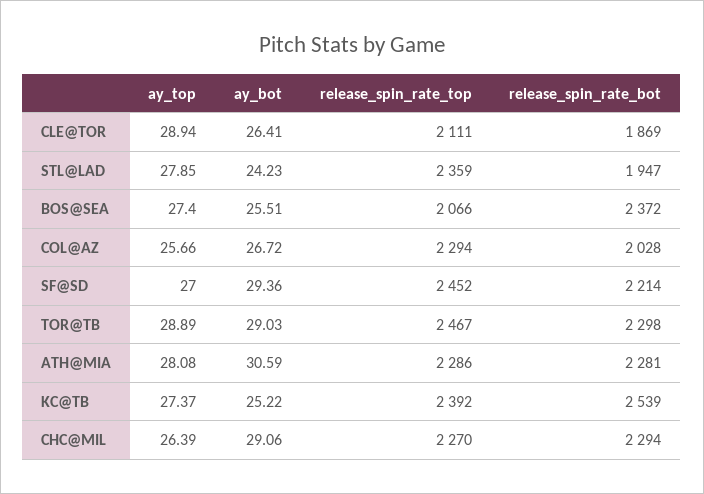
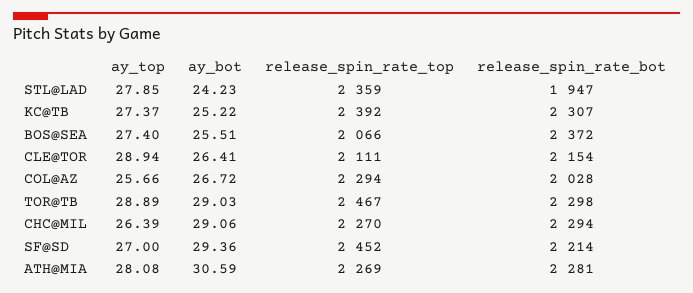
  {
    "ay_top": {
      "CLE@TOR": 28.94,
      "STL@LAD": 27.85,
      "BOS@SEA": 27.4,
      "COL@AZ": 25.66,
      "SF@SD": 27,
      "TOR@TB": 28.89,
      "ATH@MIA": 28.08,
      "KC@TB": 27.37,
      "CHC@MIL": 26.39
    },
    "ay_bot": {
      "CLE@TOR": 26.41,
      "STL@LAD": 24.23,
      "BOS@SEA": 25.51,
      "COL@AZ": 26.72,
      "SF@SD": 29.36,
      "TOR@TB": 29.03,
      "ATH@MIA": 30.59,
      "KC@TB": 25.22,
      "CHC@MIL": 29.06
    },
    "release_spin_rate_top": {
      "CLE@TOR": 2111,
      "STL@LAD": 2359,
      "BOS@SEA": 2066,
      "COL@AZ": 2294,
      "SF@SD": 2452,
      "TOR@TB": 2467,
-     "ATH@MIA": 2286,
+     "ATH@MIA": 2269,
      "KC@TB": 2392,
      "CHC@MIL": 2270
    },
    "release_spin_rate_bot": {
-     "CLE@TOR": 1869,
+     "CLE@TOR": 2154,
      "STL@LAD": 1947,
      "BOS@SEA": 2372,
      "COL@AZ": 2028,
      "SF@SD": 2214,
      "TOR@TB": 2298,
      "ATH@MIA": 2281,
-     "KC@TB": 2539,
+     "KC@TB": 2307,
      "CHC@MIL": 2294
    }
  }

